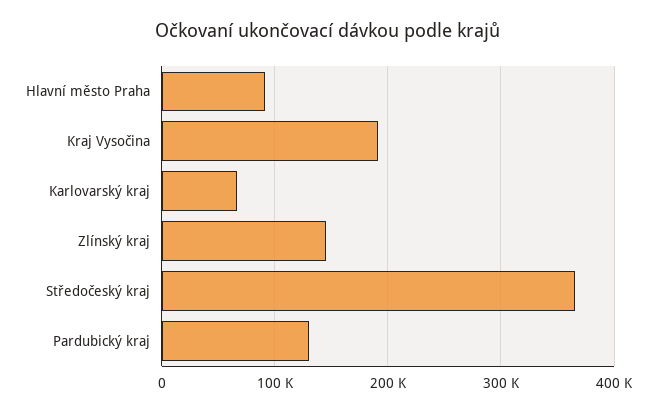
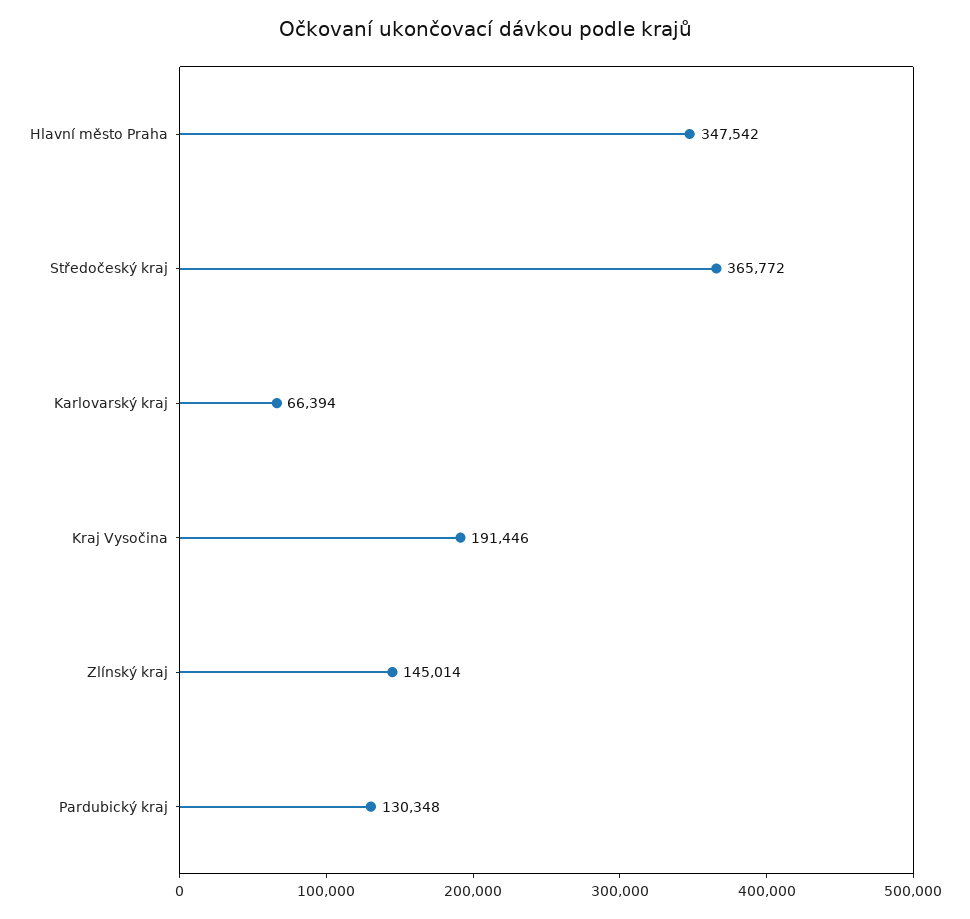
  {
-   "Hlavní město Praha": 90000,
+   "Hlavní město Praha": 347542,
    "Kraj Vysočina": 191446,
    "Karlovarský kraj": 66394,
    "Zlínský kraj": 145014,
    "Středočeský kraj": 365772,
    "Pardubický kraj": 130348
  }

